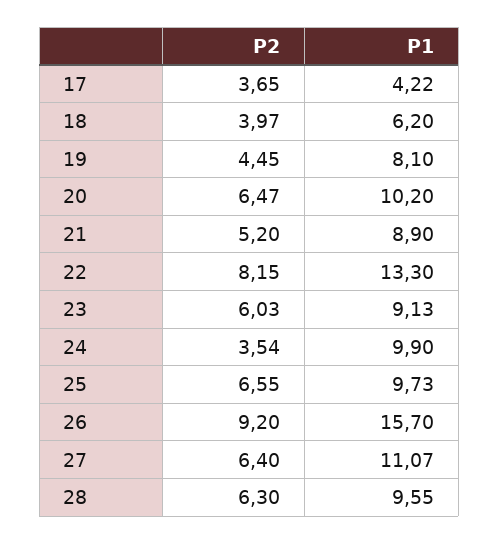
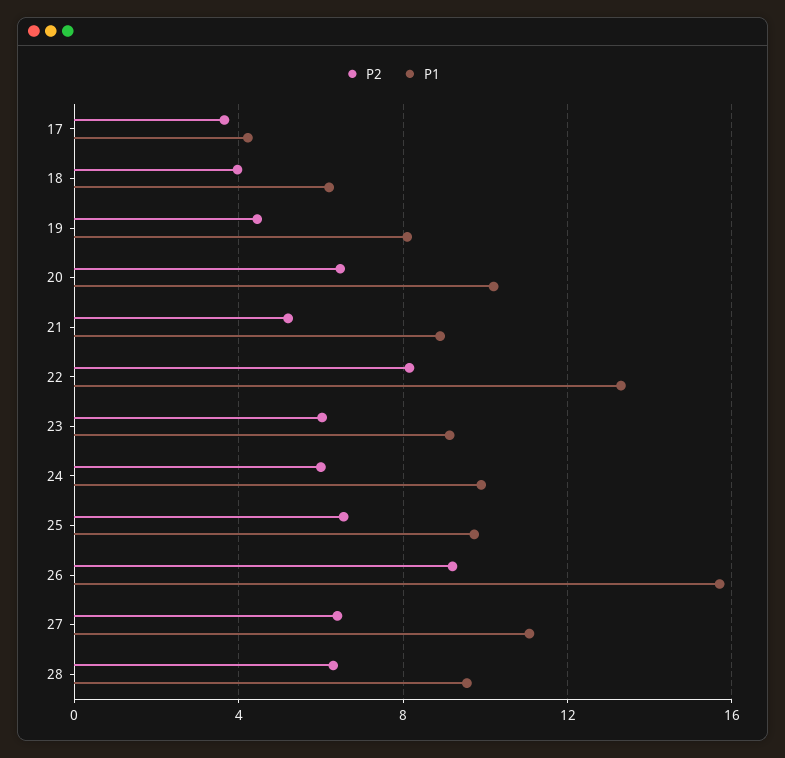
  {
    "P2": {
      "17": 3.65,
      "18": 3.97,
      "19": 4.45,
      "20": 6.47,
      "21": 5.2,
      "22": 8.15,
      "23": 6.03,
-     "24": 3.54,
+     "24": 6,
      "25": 6.55,
      "26": 9.2,
      "27": 6.4,
      "28": 6.3
    },
    "P1": {
      "17": 4.22,
      "18": 6.2,
      "19": 8.1,
      "20": 10.2,
      "21": 8.9,
      "22": 13.3,
      "23": 9.13,
      "24": 9.9,
      "25": 9.73,
      "26": 15.7,
      "27": 11.07,
      "28": 9.55
    }
  }

